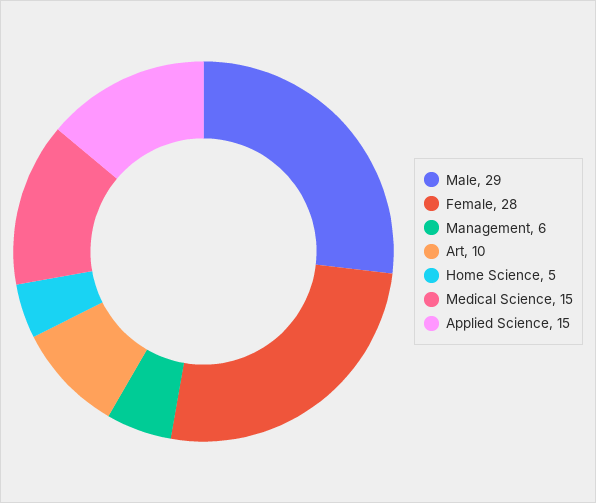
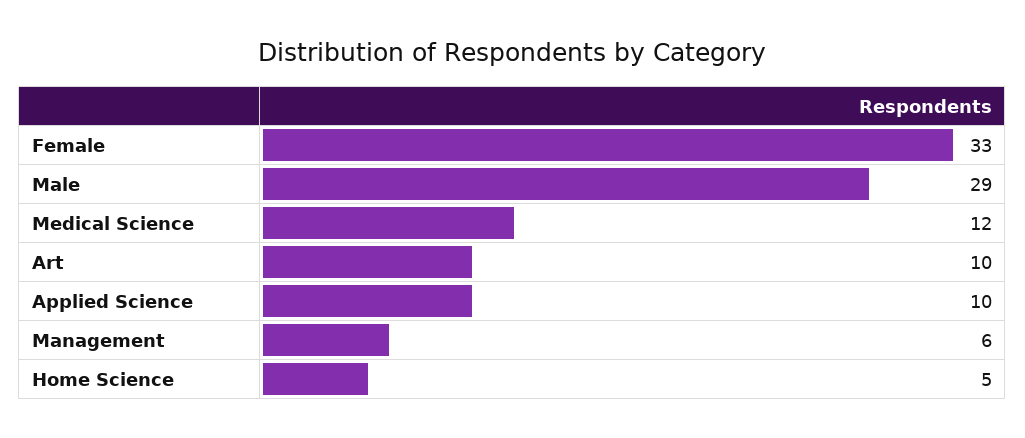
  {
    "Male": 29,
-   "Female": 28,
+   "Female": 33,
    "Management": 6,
    "Art": 10,
    "Home Science": 5,
-   "Medical Science": 15,
+   "Medical Science": 12,
-   "Applied Science": 15
+   "Applied Science": 10
  }

